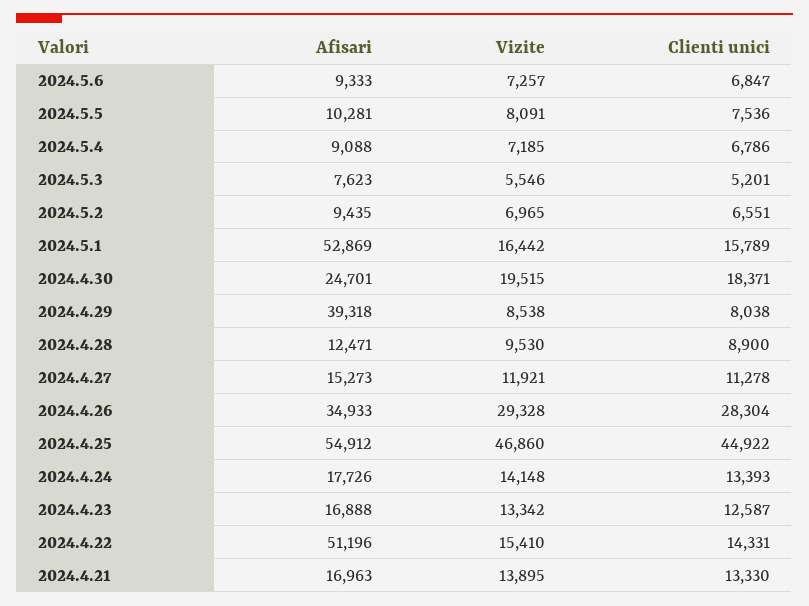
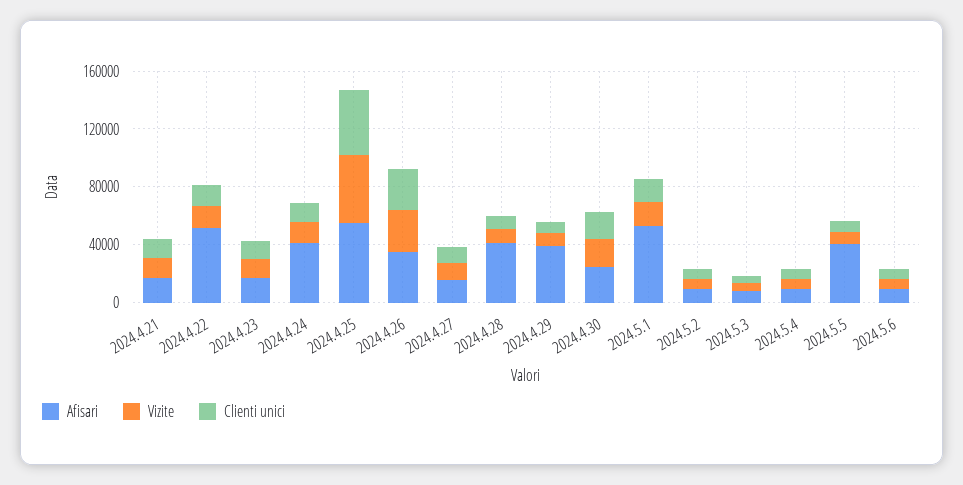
  {
    "Afisari": {
      "2024.5.6": 9333,
-     "2024.5.5": 10281,
+     "2024.5.5": 40000,
      "2024.5.4": 9088,
      "2024.5.3": 7623,
      "2024.5.2": 9435,
      "2024.5.1": 52869,
      "2024.4.30": 24701,
      "2024.4.29": 39318,
-     "2024.4.28": 12471,
+     "2024.4.28": 40000,
      "2024.4.27": 15273,
      "2024.4.26": 34933,
      "2024.4.25": 54912,
-     "2024.4.24": 17726,
+     "2024.4.24": 40000,
      "2024.4.23": 16888,
      "2024.4.22": 51196,
      "2024.4.21": 16963
    },
    "Vizite": {
      "2024.5.6": 7257,
      "2024.5.5": 8091,
      "2024.5.4": 7185,
      "2024.5.3": 5546,
      "2024.5.2": 6965,
      "2024.5.1": 16442,
      "2024.4.30": 19515,
      "2024.4.29": 8538,
      "2024.4.28": 9530,
      "2024.4.27": 11921,
      "2024.4.26": 29328,
      "2024.4.25": 46860,
      "2024.4.24": 14148,
      "2024.4.23": 13342,
      "2024.4.22": 15410,
      "2024.4.21": 13895
    },
    "Clienti unici": {
      "2024.5.6": 6847,
      "2024.5.5": 7536,
      "2024.5.4": 6786,
      "2024.5.3": 5201,
      "2024.5.2": 6551,
      "2024.5.1": 15789,
      "2024.4.30": 18371,
      "2024.4.29": 8038,
      "2024.4.28": 8900,
      "2024.4.27": 11278,
      "2024.4.26": 28304,
      "2024.4.25": 44922,
      "2024.4.24": 13393,
      "2024.4.23": 12587,
      "2024.4.22": 14331,
      "2024.4.21": 13330
    }
  }

